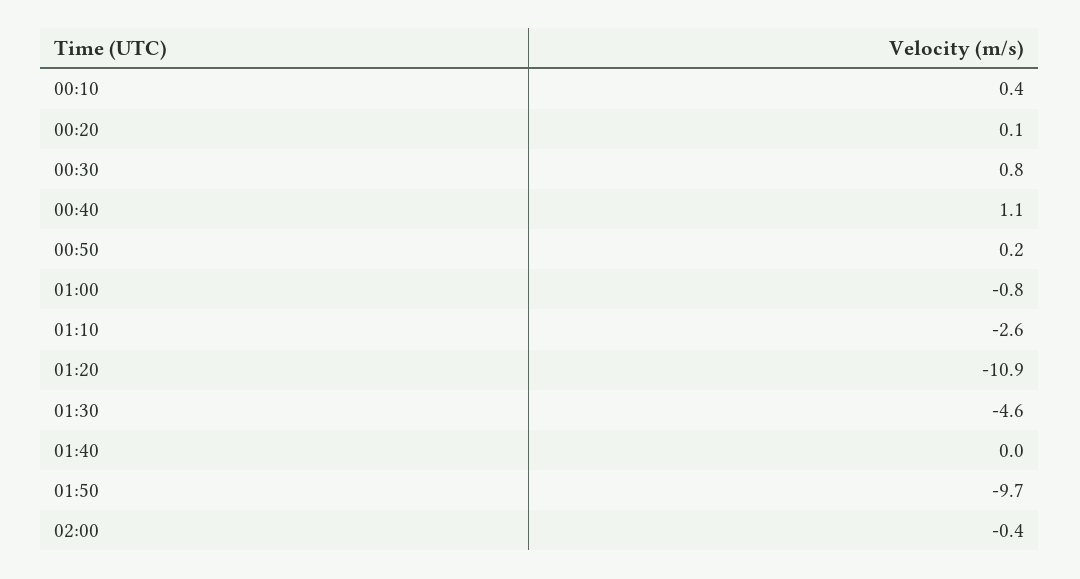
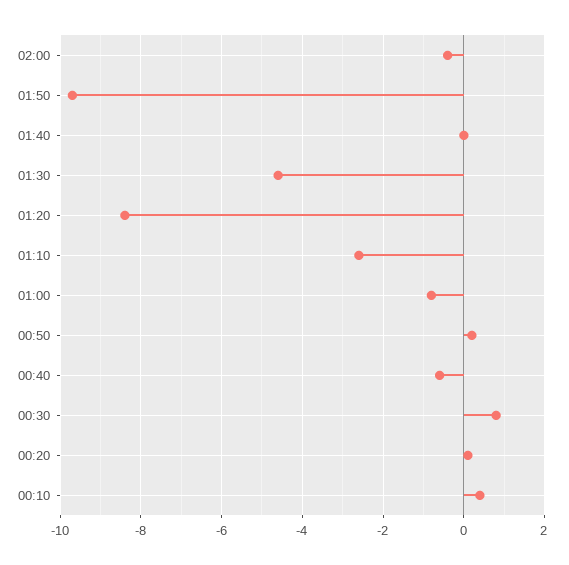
  {
    "00:10": 0.4,
    "00:20": 0.1,
    "00:30": 0.8,
-   "00:40": 1.1,
+   "00:40": -0.5,
    "00:50": 0.2,
    "01:00": -0.8,
    "01:10": -2.6,
-   "01:20": -10.9,
+   "01:20": -8.5,
    "01:30": -4.6,
    "01:40": 0,
    "01:50": -9.7,
    "02:00": -0.4
  }

